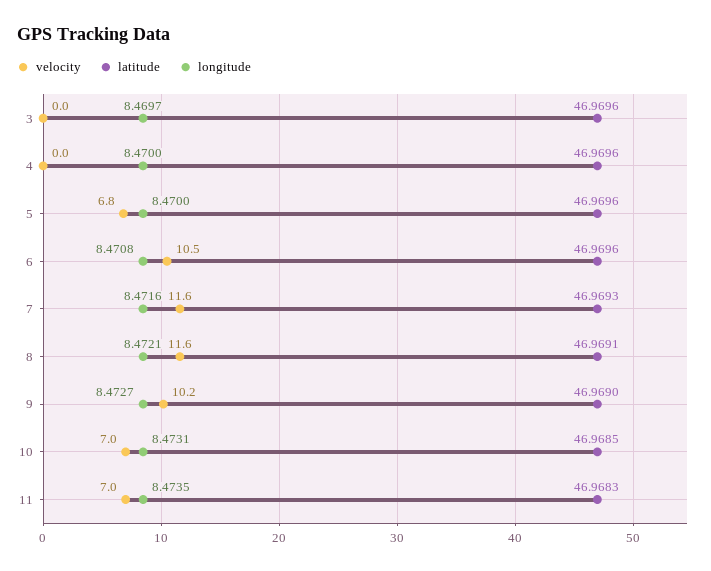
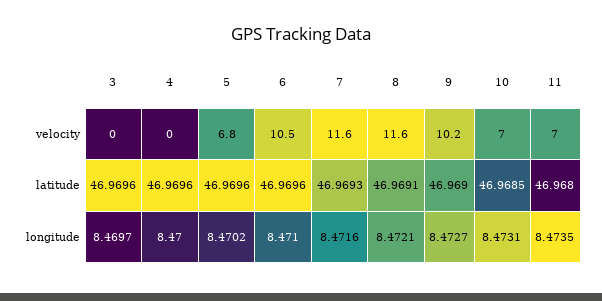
  {
    "velocity": {
      "3": 0,
      "4": 0,
      "5": 6.8,
      "6": 10.5,
      "7": 11.6,
      "8": 11.6,
      "9": 10.2,
      "10": 7,
      "11": 7
    },
    "latitude": {
      "3": 46.9696,
      "4": 46.9696,
      "5": 46.9696,
      "6": 46.9696,
      "7": 46.9693,
      "8": 46.9691,
      "9": 46.969,
      "10": 46.9685,
-     "11": 46.9683
+     "11": 46.968
    },
    "longitude": {
      "3": 8.4697,
      "4": 8.47,
-     "5": 8.47,
+     "5": 8.4702,
-     "6": 8.4708,
+     "6": 8.471,
      "7": 8.4716,
      "8": 8.4721,
      "9": 8.4727,
      "10": 8.4731,
      "11": 8.4735
    }
  }

